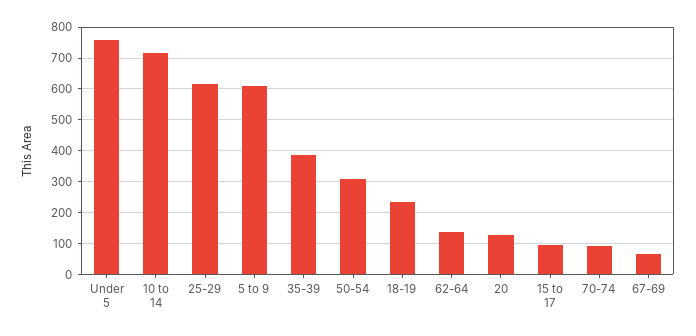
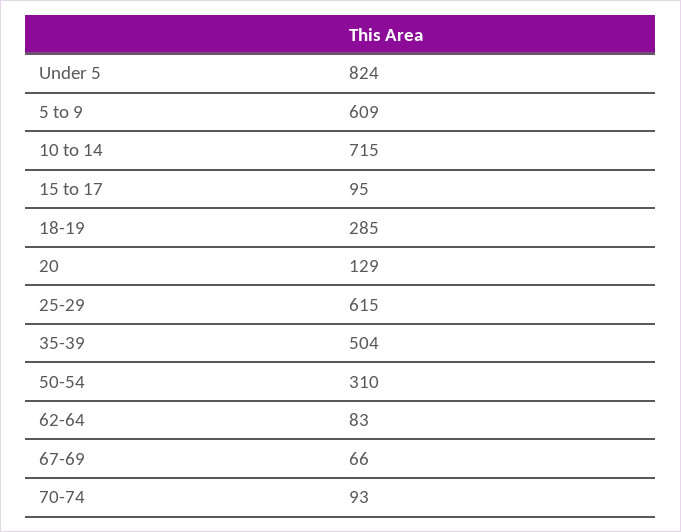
  {
-   "Under 5": 760,
+   "Under 5": 824,
    "10 to 14": 715,
    "25-29": 615,
    "5 to 9": 609,
-   "35-39": 380,
+   "35-39": 504,
    "50-54": 310,
-   "18-19": 240,
+   "18-19": 285,
-   "62-64": 140,
+   "62-64": 83,
    "20": 129,
    "15 to 17": 95,
    "70-74": 93,
    "67-69": 66
  }

